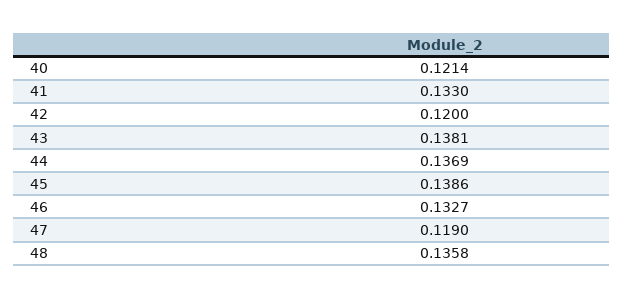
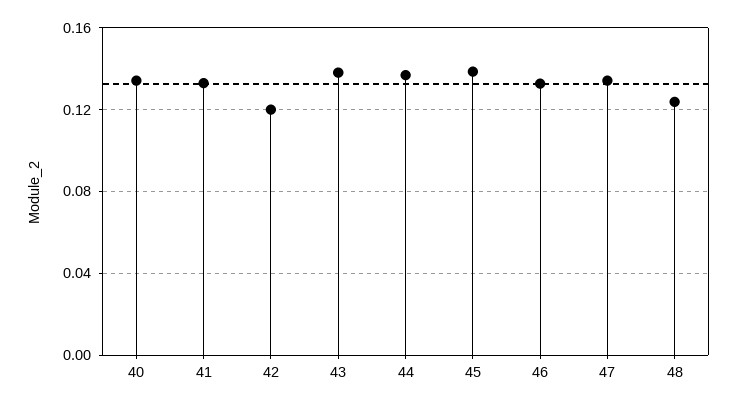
  {
-   "40": 0.1214,
+   "40": 0.135,
    "41": 0.133,
    "42": 0.12,
    "43": 0.1381,
    "44": 0.1369,
    "45": 0.1386,
    "46": 0.1327,
-   "47": 0.119,
+   "47": 0.135,
-   "48": 0.1358
+   "48": 0.125
  }

